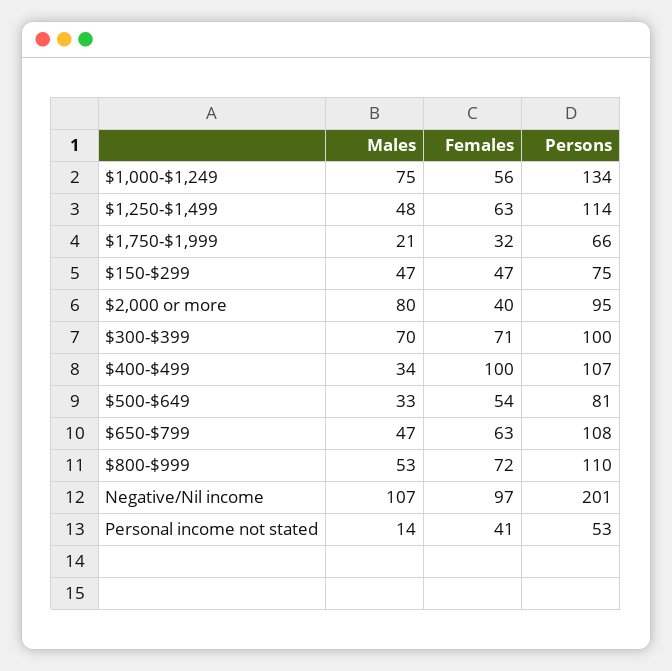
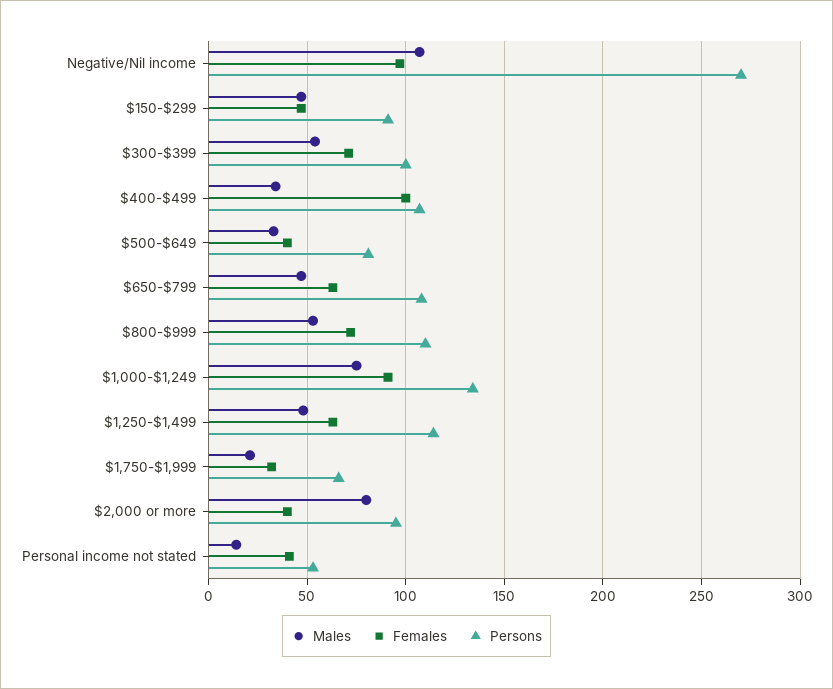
  {
    "Males": {
      "$1,000-$1,249": 75,
      "$1,250-$1,499": 48,
      "$1,750-$1,999": 21,
      "$150-$299": 47,
      "$2,000 or more": 80,
-     "$300-$399": 70,
+     "$300-$399": 55,
      "$400-$499": 34,
      "$500-$649": 33,
      "$650-$799": 47,
      "$800-$999": 53,
      "Negative/Nil income": 107,
      "Personal income not stated": 14
    },
    "Females": {
-     "$1,000-$1,249": 56,
+     "$1,000-$1,249": 90,
      "$1,250-$1,499": 63,
      "$1,750-$1,999": 32,
      "$150-$299": 47,
      "$2,000 or more": 40,
      "$300-$399": 71,
      "$400-$499": 100,
-     "$500-$649": 54,
+     "$500-$649": 40,
      "$650-$799": 63,
      "$800-$999": 72,
      "Negative/Nil income": 97,
      "Personal income not stated": 41
    },
    "Persons": {
      "$1,000-$1,249": 134,
      "$1,250-$1,499": 114,
      "$1,750-$1,999": 66,
-     "$150-$299": 75,
+     "$150-$299": 90,
      "$2,000 or more": 95,
      "$300-$399": 100,
      "$400-$499": 107,
      "$500-$649": 81,
      "$650-$799": 108,
      "$800-$999": 110,
-     "Negative/Nil income": 201,
+     "Negative/Nil income": 270,
      "Personal income not stated": 53
    }
  }

